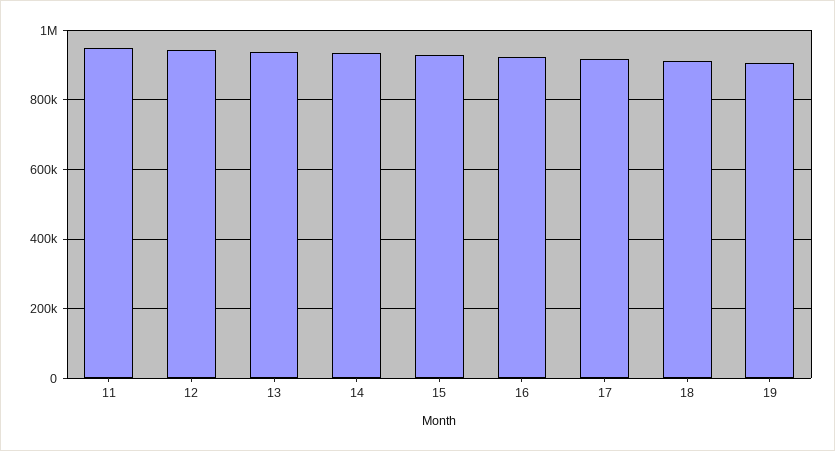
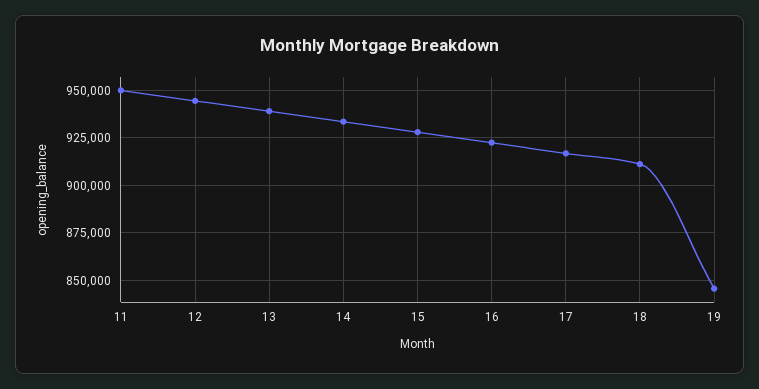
  {
    "11": 950000,
    "12": 945000,
    "13": 940000,
    "14": 935000,
    "15": 930000,
    "16": 920000,
    "17": 915000,
    "18": 910000,
-   "19": 900000
+   "19": 845000
  }

